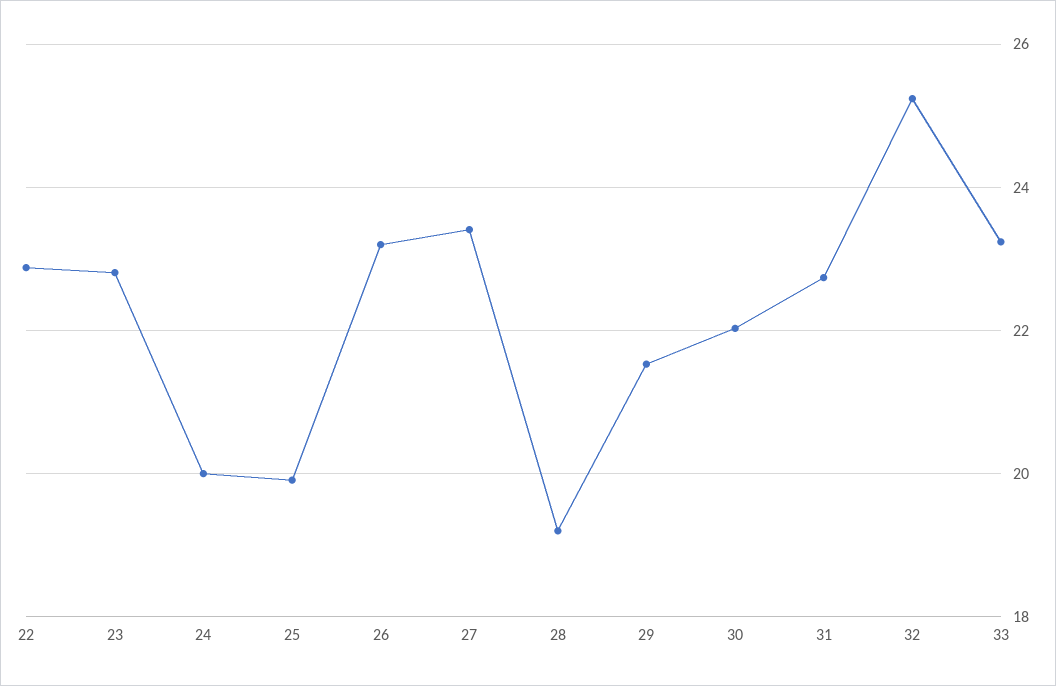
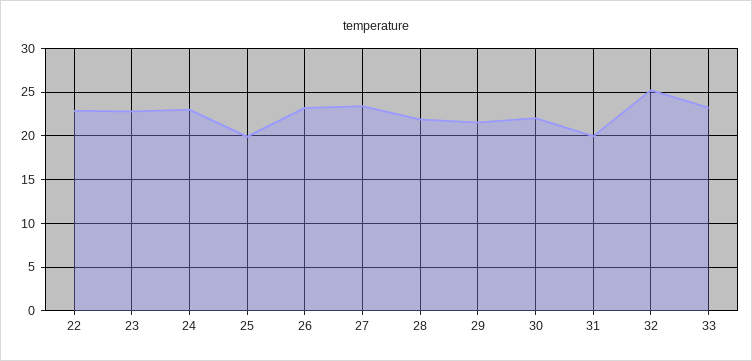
  {
    "22": 22.8,
    "23": 22.8,
-   "24": 20,
+   "24": 23,
    "25": 20,
    "26": 23.2,
    "27": 23.4,
-   "28": 19.2,
+   "28": 22,
    "29": 21.6,
    "30": 22,
-   "31": 22.8,
+   "31": 20,
    "32": 25.2,
    "33": 23.2
  }

